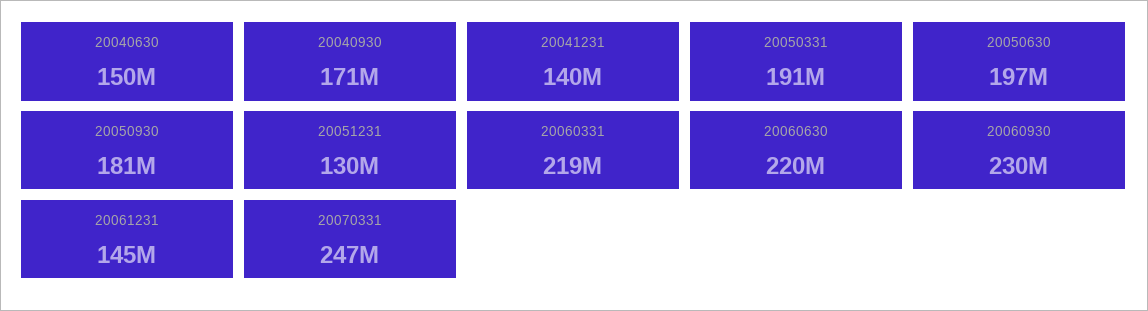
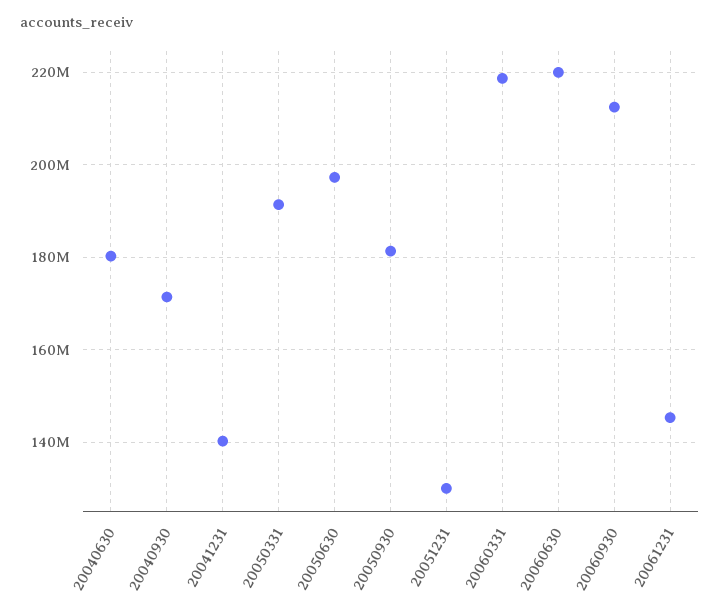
  {
-   "20040630": 150000000,
+   "20040630": 180000000,
    "20040930": 171000000,
    "20041231": 140000000,
    "20050331": 191000000,
    "20050630": 197000000,
    "20050930": 181000000,
    "20051231": 130000000,
    "20060331": 219000000,
    "20060630": 220000000,
-   "20060930": 230000000,
+   "20060930": 212000000,
-   "20061231": 145000000,
+   "20061231": 145000000
-   "20070331": 247000000
  }

